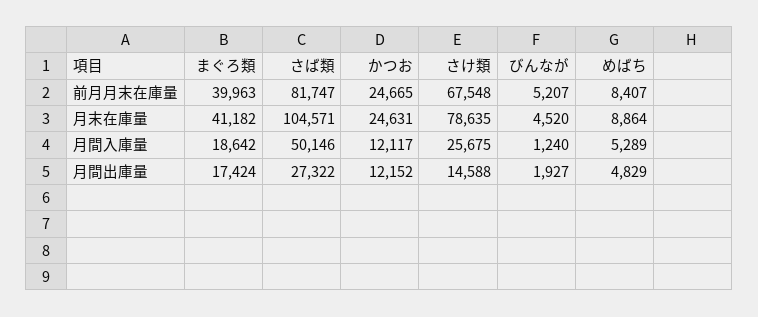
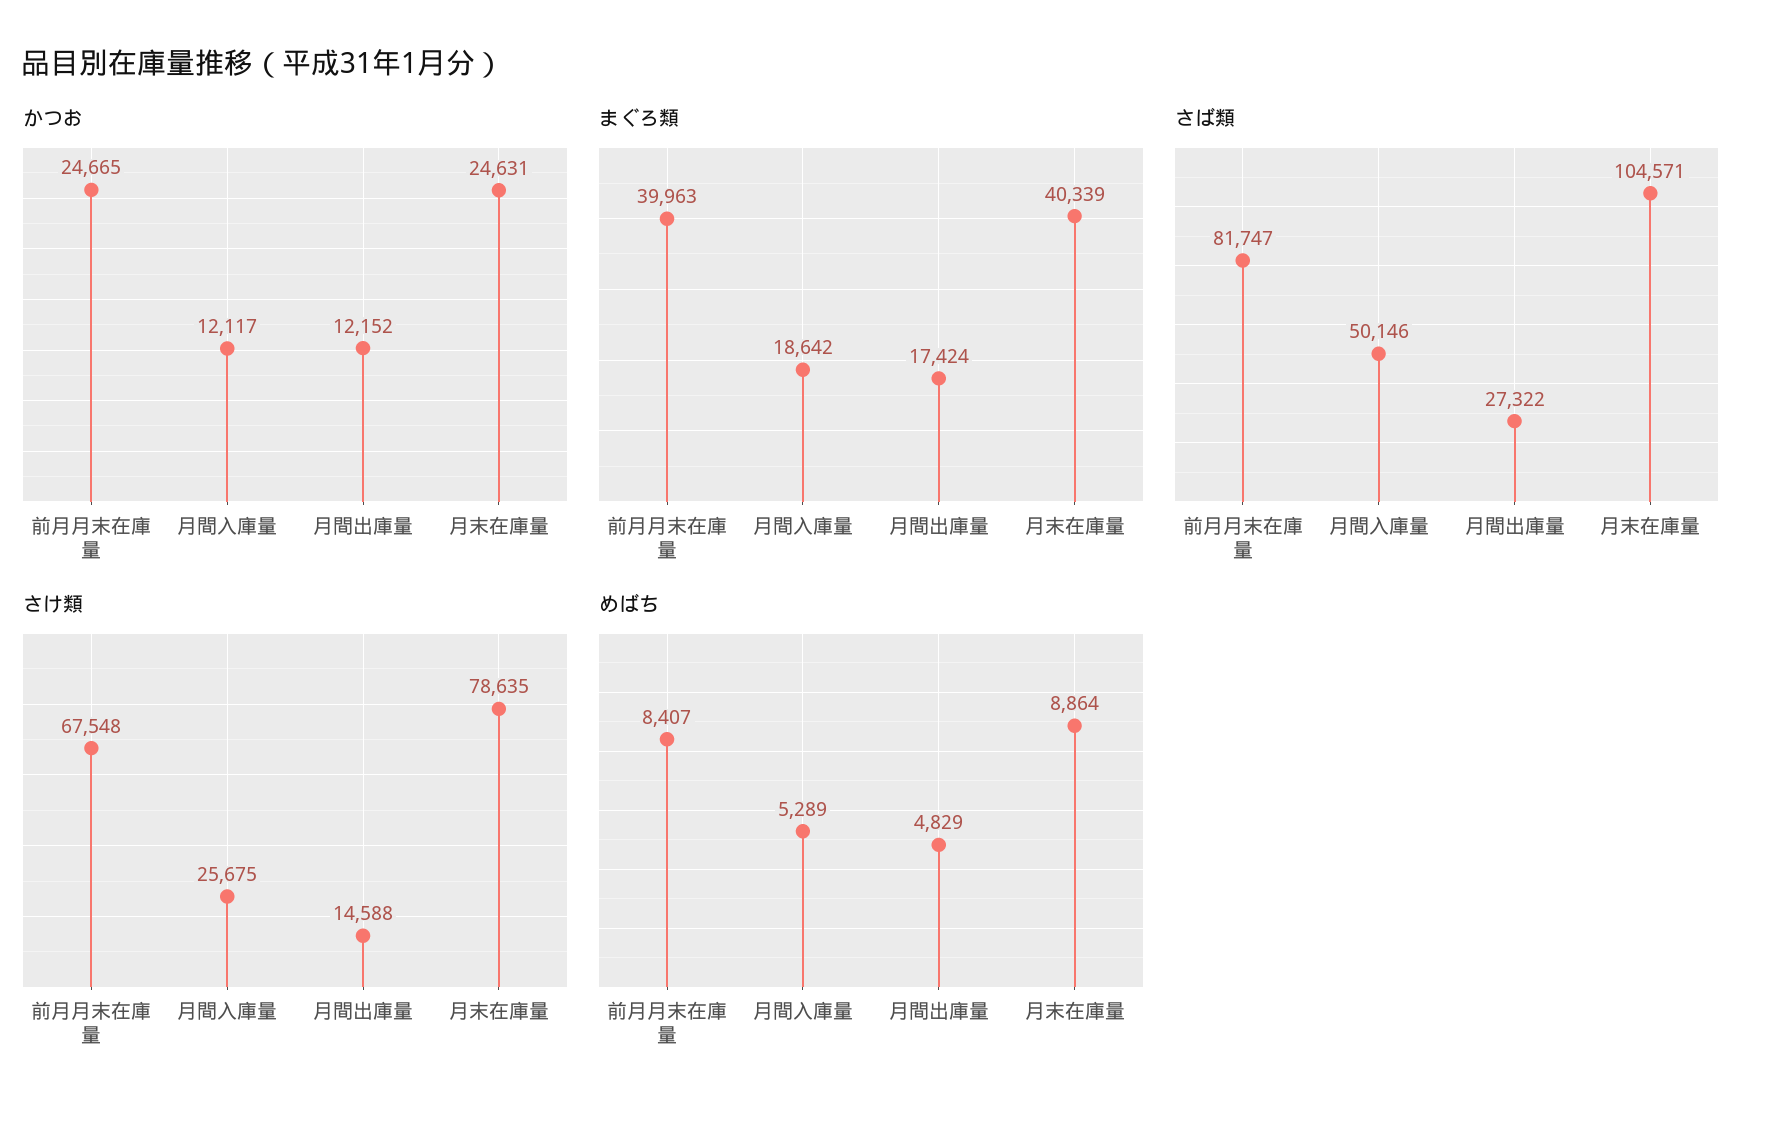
  {
    "まぐろ類": {
      "前月月末在庫量": 39963,
-     "月末在庫量": 41182,
+     "月末在庫量": 40339,
      "月間入庫量": 18642,
      "月間出庫量": 17424
    },
    "さば類": {
      "前月月末在庫量": 81747,
      "月末在庫量": 104571,
      "月間入庫量": 50146,
      "月間出庫量": 27322
    },
    "かつお": {
      "前月月末在庫量": 24665,
      "月末在庫量": 24631,
      "月間入庫量": 12117,
      "月間出庫量": 12152
    },
    "さけ類": {
      "前月月末在庫量": 67548,
      "月末在庫量": 78635,
      "月間入庫量": 25675,
      "月間出庫量": 14588
    },
-   "びんなが": {
-     "前月月末在庫量": 5207,
-     "月末在庫量": 4520,
-     "月間入庫量": 1240,
-     "月間出庫量": 1927
-   },
    "めばち": {
      "前月月末在庫量": 8407,
      "月末在庫量": 8864,
      "月間入庫量": 5289,
      "月間出庫量": 4829
    }
  }

